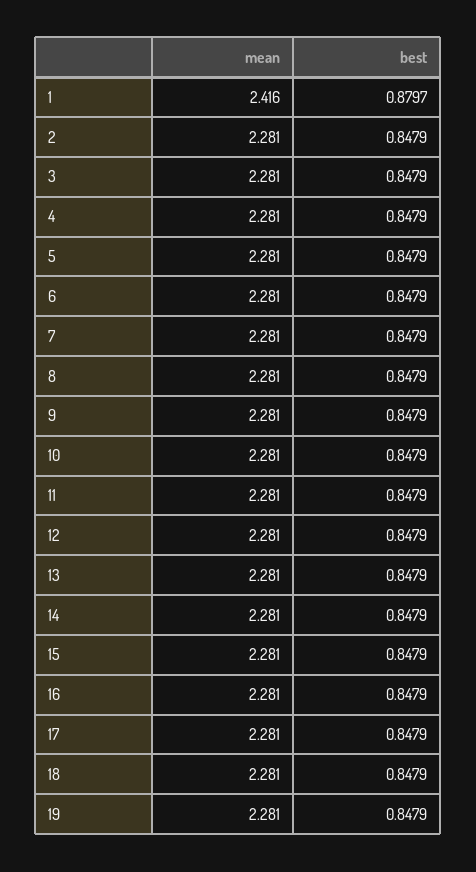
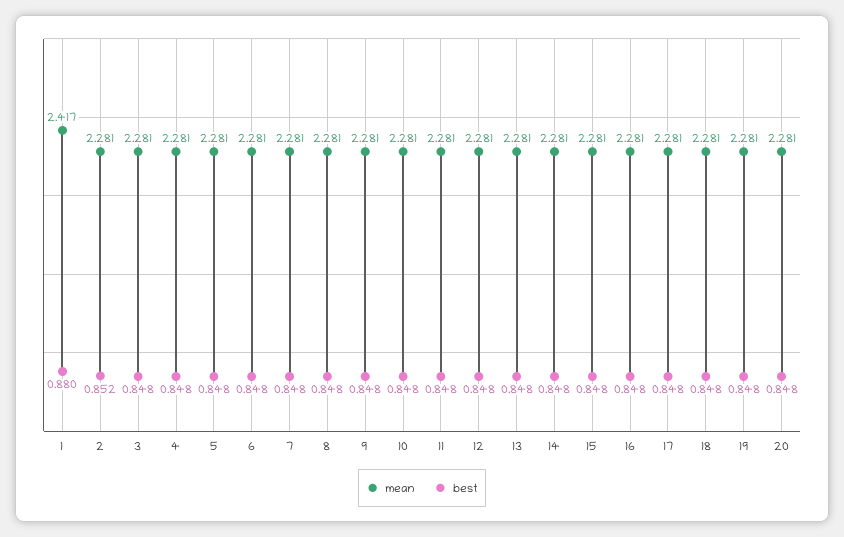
  {
    "mean": {
-     "1": 2.416,
+     "1": 2.417,
      "2": 2.281,
      "3": 2.281,
      "4": 2.281,
      "5": 2.281,
      "6": 2.281,
      "7": 2.281,
      "8": 2.281,
      "9": 2.281,
      "10": 2.281,
      "11": 2.281,
      "12": 2.281,
      "13": 2.281,
      "14": 2.281,
      "15": 2.281,
      "16": 2.281,
      "17": 2.281,
      "18": 2.281,
-     "19": 2.281
+     "19": 2.281,
+     "20": 2.281
    },
    "best": {
      "1": 0.8797,
-     "2": 0.8479,
+     "2": 0.852,
      "3": 0.8479,
      "4": 0.8479,
      "5": 0.8479,
      "6": 0.8479,
      "7": 0.8479,
      "8": 0.8479,
      "9": 0.8479,
      "10": 0.8479,
      "11": 0.8479,
      "12": 0.8479,
      "13": 0.8479,
      "14": 0.8479,
      "15": 0.8479,
      "16": 0.8479,
      "17": 0.8479,
      "18": 0.8479,
-     "19": 0.8479
+     "19": 0.8479,
+     "20": 0.848
    }
  }

